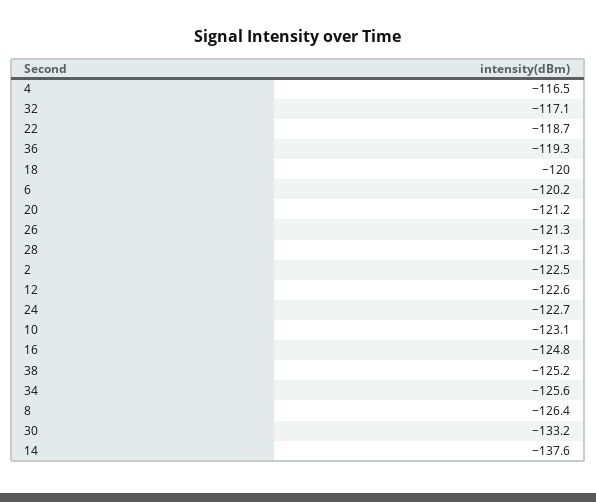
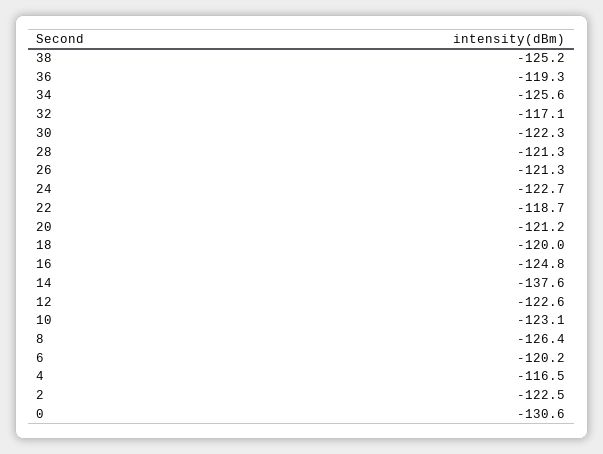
  {
    "4": -116.5,
    "32": -117.1,
    "22": -118.7,
    "36": -119.3,
    "18": -120,
    "6": -120.2,
    "20": -121.2,
    "26": -121.3,
    "28": -121.3,
    "2": -122.5,
    "12": -122.6,
    "24": -122.7,
    "10": -123.1,
    "16": -124.8,
    "38": -125.2,
    "34": -125.6,
    "8": -126.4,
-   "30": -133.2,
+   "30": -122.3,
-   "14": -137.6
+   "14": -137.6,
+   "0": -130.6
  }

